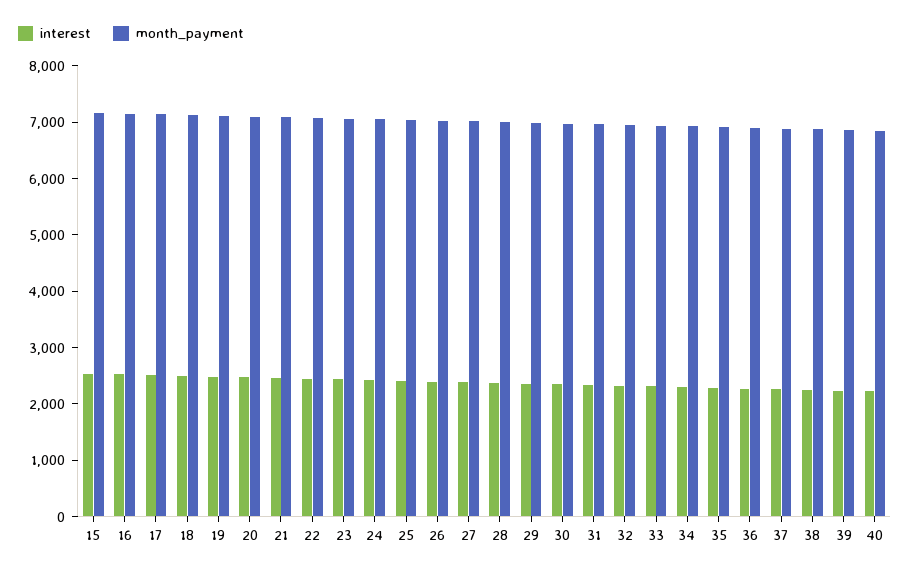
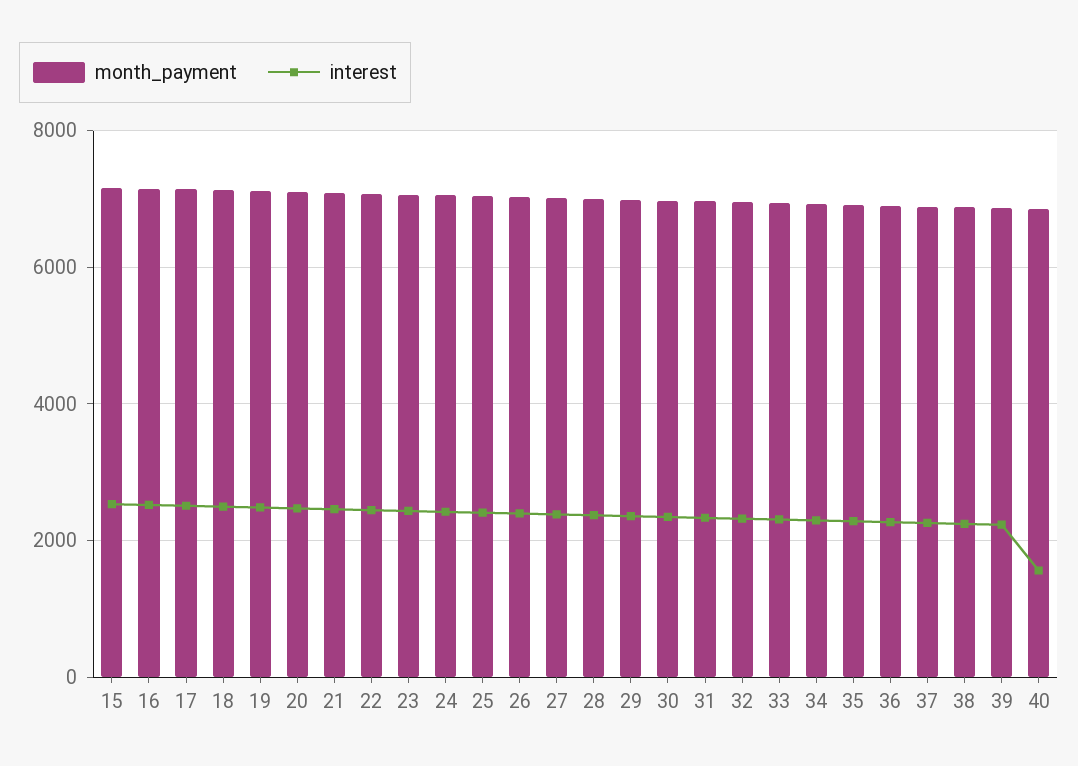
  {
    "interest": {
      "15": 2600,
      "16": 2600,
      "17": 2600,
      "18": 2400,
      "19": 2400,
      "20": 2400,
      "21": 2400,
      "22": 2400,
      "23": 2400,
      "24": 2400,
      "25": 2400,
      "26": 2400,
      "27": 2400,
      "28": 2400,
      "29": 2400,
      "30": 2400,
      "31": 2400,
      "32": 2400,
      "33": 2400,
      "34": 2200,
      "35": 2200,
      "36": 2200,
      "37": 2200,
      "38": 2200,
      "39": 2200,
-     "40": 2200
+     "40": 1600
    },
    "month_payment": {
      "15": 7200,
      "16": 7200,
      "17": 7200,
      "18": 7200,
      "19": 7200,
      "20": 7200,
      "21": 7000,
      "22": 7000,
      "23": 7000,
      "24": 7000,
      "25": 7000,
      "26": 7000,
      "27": 7000,
      "28": 7000,
      "29": 7000,
      "30": 7000,
      "31": 7000,
      "32": 7000,
      "33": 7000,
      "34": 7000,
      "35": 7000,
      "36": 6800,
      "37": 6800,
      "38": 6800,
      "39": 6800,
      "40": 6800
    }
  }

